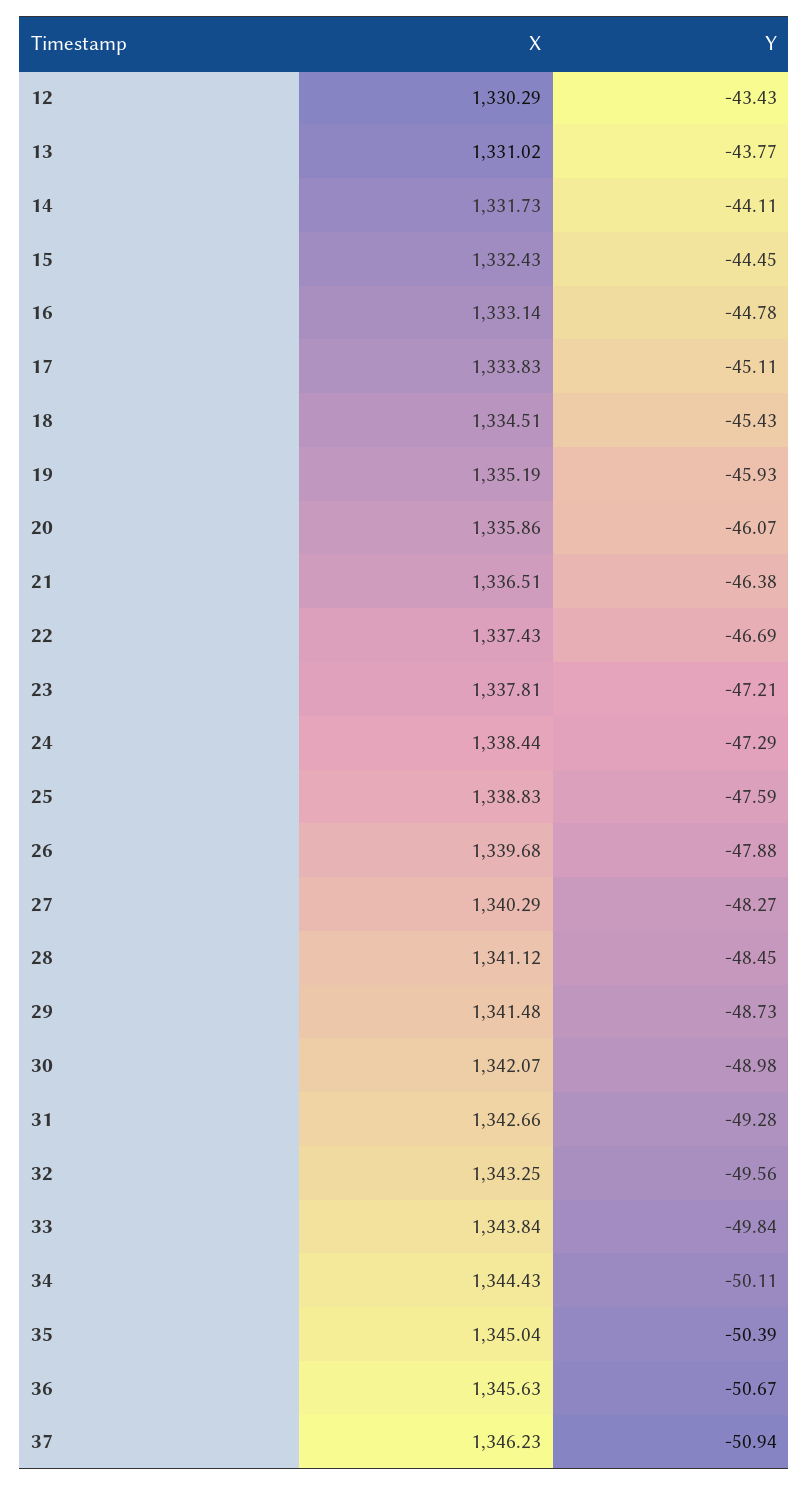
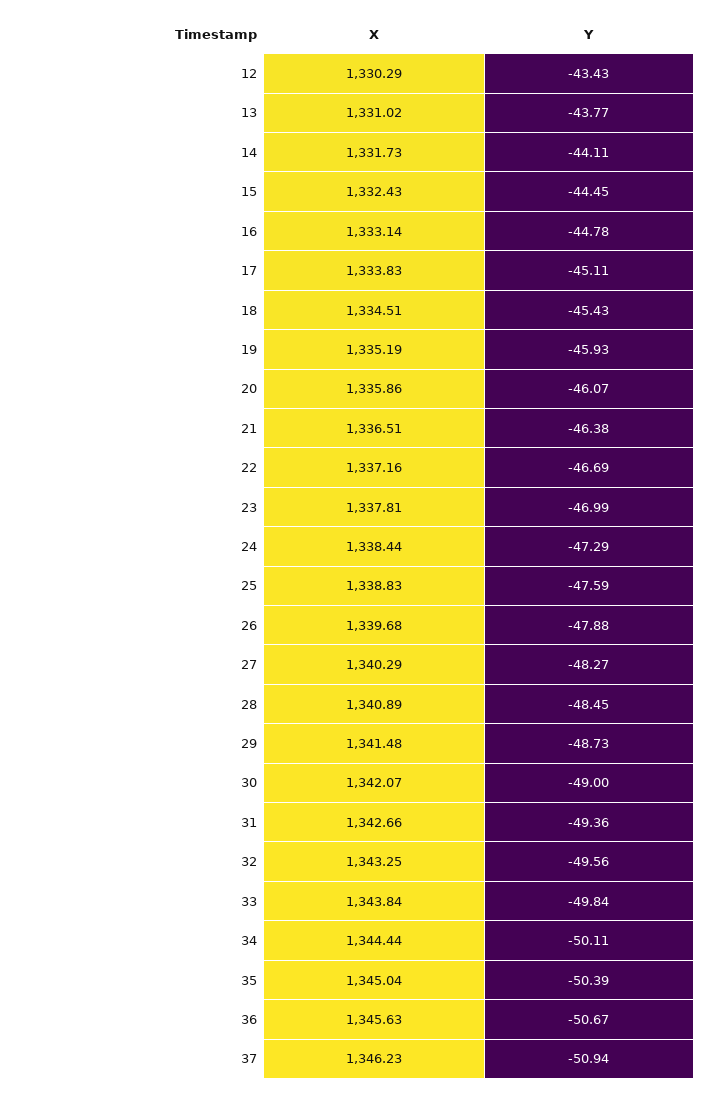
  {
    "X": {
      "12": 1330.29,
      "13": 1331.02,
      "14": 1331.73,
      "15": 1332.43,
      "16": 1333.14,
      "17": 1333.83,
      "18": 1334.51,
      "19": 1335.19,
      "20": 1335.86,
      "21": 1336.51,
-     "22": 1337.43,
+     "22": 1337.16,
      "23": 1337.81,
      "24": 1338.44,
      "25": 1338.83,
      "26": 1339.68,
      "27": 1340.29,
-     "28": 1341.12,
+     "28": 1340.89,
      "29": 1341.48,
      "30": 1342.07,
      "31": 1342.66,
      "32": 1343.25,
      "33": 1343.84,
-     "34": 1344.43,
+     "34": 1344.44,
      "35": 1345.04,
      "36": 1345.63,
      "37": 1346.23
    },
    "Y": {
      "12": -43.43,
      "13": -43.77,
      "14": -44.11,
      "15": -44.45,
      "16": -44.78,
      "17": -45.11,
      "18": -45.43,
      "19": -45.93,
      "20": -46.07,
      "21": -46.38,
      "22": -46.69,
-     "23": -47.21,
+     "23": -46.99,
      "24": -47.29,
      "25": -47.59,
      "26": -47.88,
      "27": -48.27,
      "28": -48.45,
      "29": -48.73,
-     "30": -48.98,
+     "30": -49,
-     "31": -49.28,
+     "31": -49.36,
      "32": -49.56,
      "33": -49.84,
      "34": -50.11,
      "35": -50.39,
      "36": -50.67,
      "37": -50.94
    }
  }

